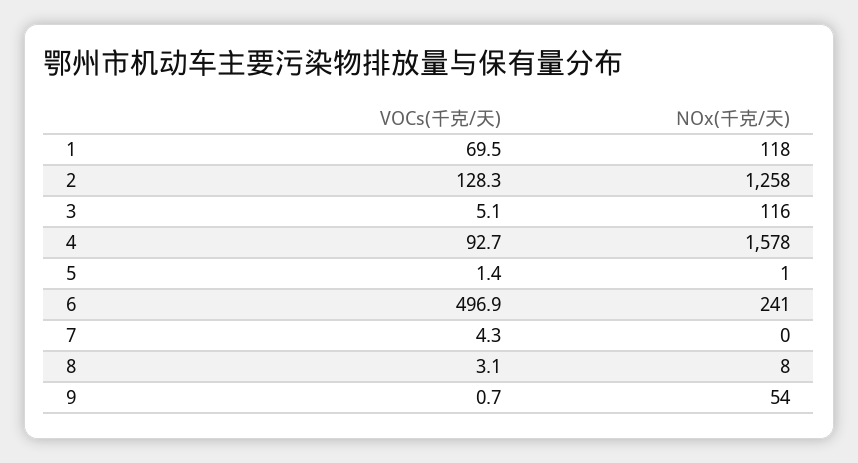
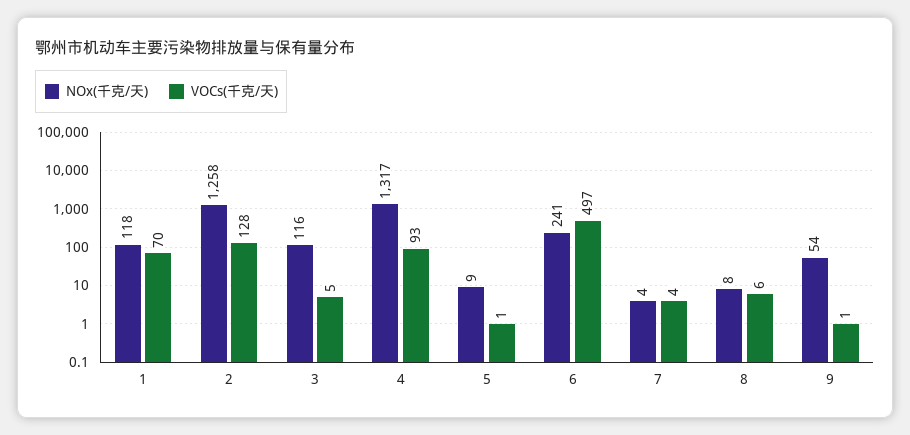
  {
    "VOCs(千克/天)": {
      "1": 69.5,
      "2": 128.3,
      "3": 5.1,
      "4": 92.7,
      "5": 1.4,
      "6": 496.9,
      "7": 4.3,
-     "8": 3.1,
+     "8": 6,
      "9": 0.7
    },
    "NOx(千克/天)": {
      "1": 118,
      "2": 1258,
      "3": 116,
-     "4": 1578,
+     "4": 1317,
-     "5": 1,
+     "5": 9,
      "6": 241,
-     "7": 0,
+     "7": 4,
      "8": 8,
      "9": 54
    }
  }

